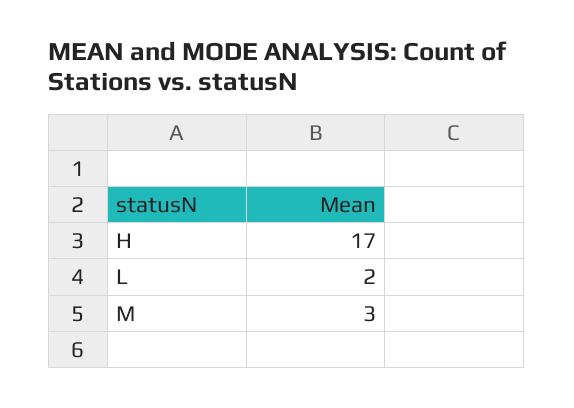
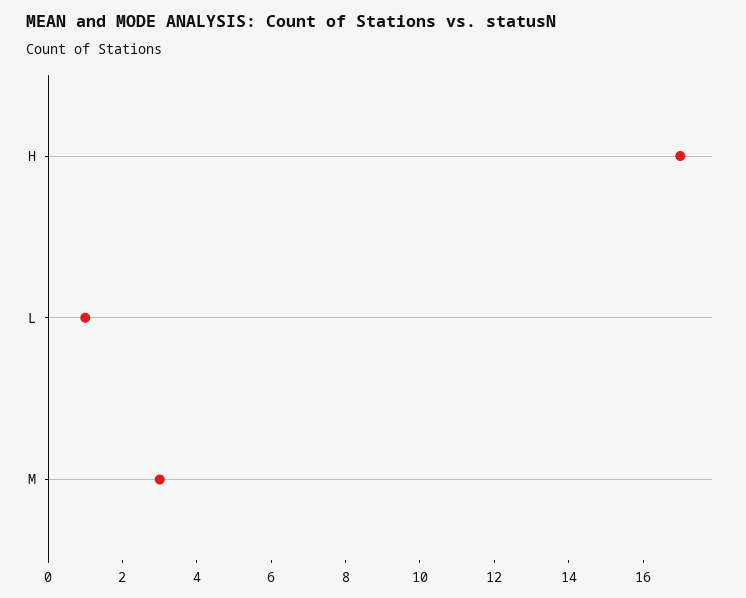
  {
    "H": 17,
-   "L": 2,
+   "L": 1,
    "M": 3
  }

